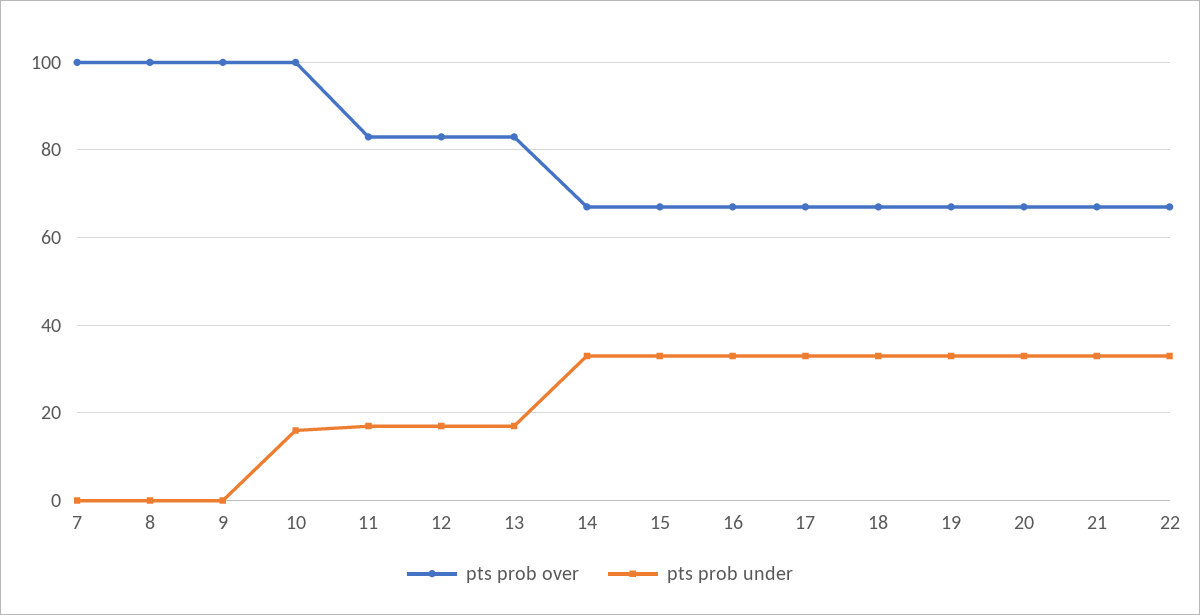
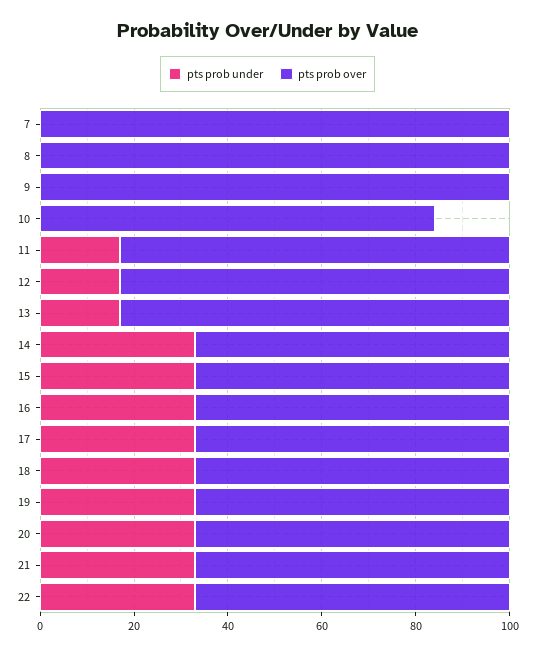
  {
    "pts prob over": {
      "7": 100,
      "8": 100,
      "9": 100,
-     "10": 100,
+     "10": 85,
      "11": 85,
      "12": 85,
      "13": 85,
      "14": 65,
      "15": 65,
      "16": 65,
      "17": 65,
      "18": 65,
      "19": 65,
      "20": 65,
      "21": 65,
      "22": 65
    },
    "pts prob under": {
      "7": 0,
      "8": 0,
      "9": 0,
-     "10": 15,
+     "10": 0,
      "11": 15,
      "12": 15,
      "13": 15,
      "14": 35,
      "15": 35,
      "16": 35,
      "17": 35,
      "18": 35,
      "19": 35,
      "20": 35,
      "21": 35,
      "22": 35
    }
  }

